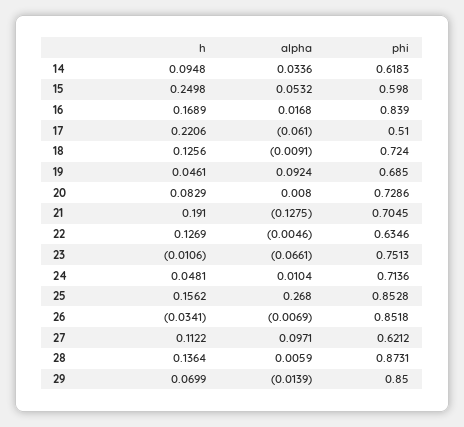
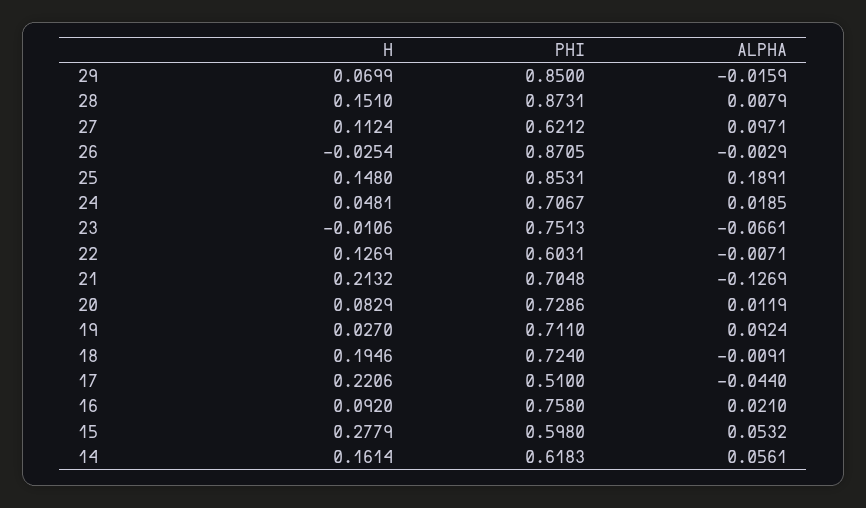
  {
    "h": {
-     "14": 0.0948,
+     "14": 0.1614,
-     "15": 0.2498,
+     "15": 0.2779,
-     "16": 0.1689,
+     "16": 0.092,
      "17": 0.2206,
-     "18": 0.1256,
+     "18": 0.1946,
-     "19": 0.0461,
+     "19": 0.027,
      "20": 0.0829,
-     "21": 0.191,
+     "21": 0.2132,
      "22": 0.1269,
      "23": -0.0106,
      "24": 0.0481,
-     "25": 0.1562,
+     "25": 0.148,
-     "26": -0.0341,
+     "26": -0.0254,
-     "27": 0.1122,
+     "27": 0.1124,
-     "28": 0.1364,
+     "28": 0.151,
      "29": 0.0699
    },
    "alpha": {
-     "14": 0.0336,
+     "14": 0.0561,
      "15": 0.0532,
-     "16": 0.0168,
+     "16": 0.021,
-     "17": -0.061,
+     "17": -0.044,
      "18": -0.0091,
      "19": 0.0924,
-     "20": 0.008,
+     "20": 0.0119,
-     "21": -0.1275,
+     "21": -0.1269,
-     "22": -0.0046,
+     "22": -0.0071,
      "23": -0.0661,
-     "24": 0.0104,
+     "24": 0.0185,
-     "25": 0.268,
+     "25": 0.1891,
-     "26": -0.0069,
+     "26": -0.0029,
      "27": 0.0971,
-     "28": 0.0059,
+     "28": 0.0079,
-     "29": -0.0139
+     "29": -0.0159
    },
    "phi": {
      "14": 0.6183,
      "15": 0.598,
-     "16": 0.839,
+     "16": 0.758,
      "17": 0.51,
      "18": 0.724,
-     "19": 0.685,
+     "19": 0.711,
      "20": 0.7286,
-     "21": 0.7045,
+     "21": 0.7048,
-     "22": 0.6346,
+     "22": 0.6031,
      "23": 0.7513,
-     "24": 0.7136,
+     "24": 0.7067,
-     "25": 0.8528,
+     "25": 0.8531,
-     "26": 0.8518,
+     "26": 0.8705,
      "27": 0.6212,
      "28": 0.8731,
      "29": 0.85
    }
  }

